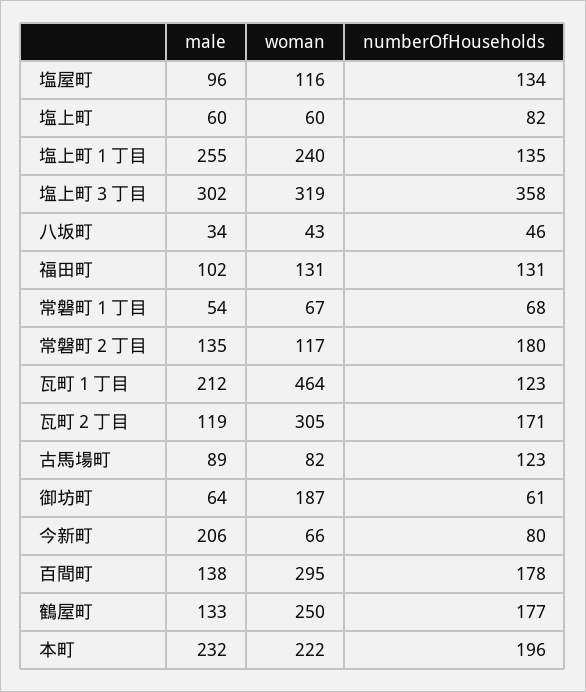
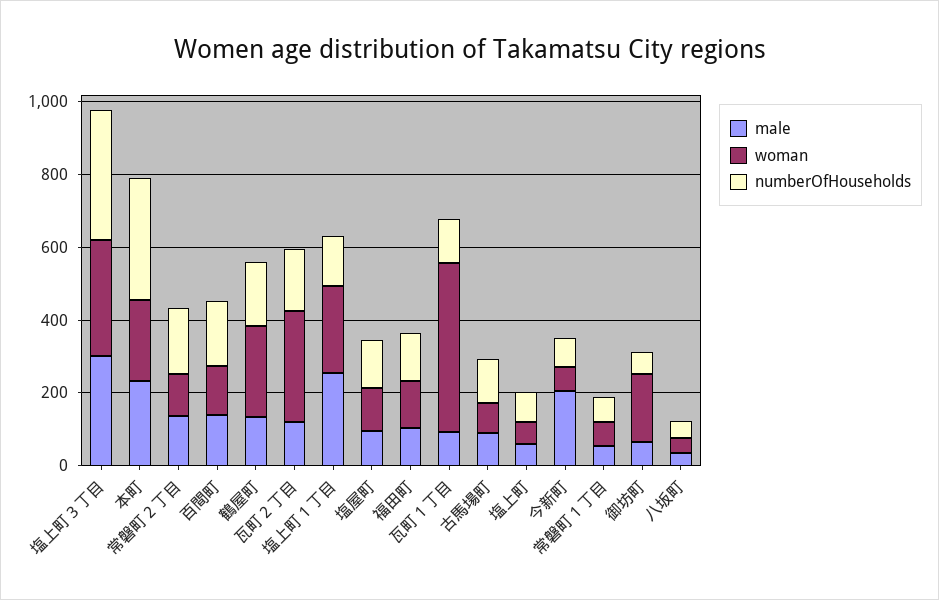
  {
    "male": {
      "塩屋町": 96,
      "塩上町": 60,
      "塩上町１丁目": 255,
      "塩上町３丁目": 302,
      "八坂町": 34,
      "福田町": 102,
      "常磐町１丁目": 54,
      "常磐町２丁目": 135,
-     "瓦町１丁目": 212,
+     "瓦町１丁目": 100,
      "瓦町２丁目": 119,
      "古馬場町": 89,
      "御坊町": 64,
      "今新町": 206,
      "百間町": 138,
      "鶴屋町": 133,
      "本町": 232
    },
    "woman": {
      "塩屋町": 116,
      "塩上町": 60,
      "塩上町１丁目": 240,
      "塩上町３丁目": 319,
      "八坂町": 43,
      "福田町": 131,
      "常磐町１丁目": 67,
      "常磐町２丁目": 117,
      "瓦町１丁目": 464,
      "瓦町２丁目": 305,
      "古馬場町": 82,
      "御坊町": 187,
      "今新町": 66,
-     "百間町": 295,
+     "百間町": 150,
      "鶴屋町": 250,
      "本町": 222
    },
    "numberOfHouseholds": {
      "塩屋町": 134,
      "塩上町": 82,
      "塩上町１丁目": 135,
      "塩上町３丁目": 358,
      "八坂町": 46,
      "福田町": 131,
      "常磐町１丁目": 68,
      "常磐町２丁目": 180,
      "瓦町１丁目": 123,
      "瓦町２丁目": 171,
      "古馬場町": 123,
      "御坊町": 61,
      "今新町": 80,
      "百間町": 178,
      "鶴屋町": 177,
-     "本町": 196
+     "本町": 350
    }
  }

